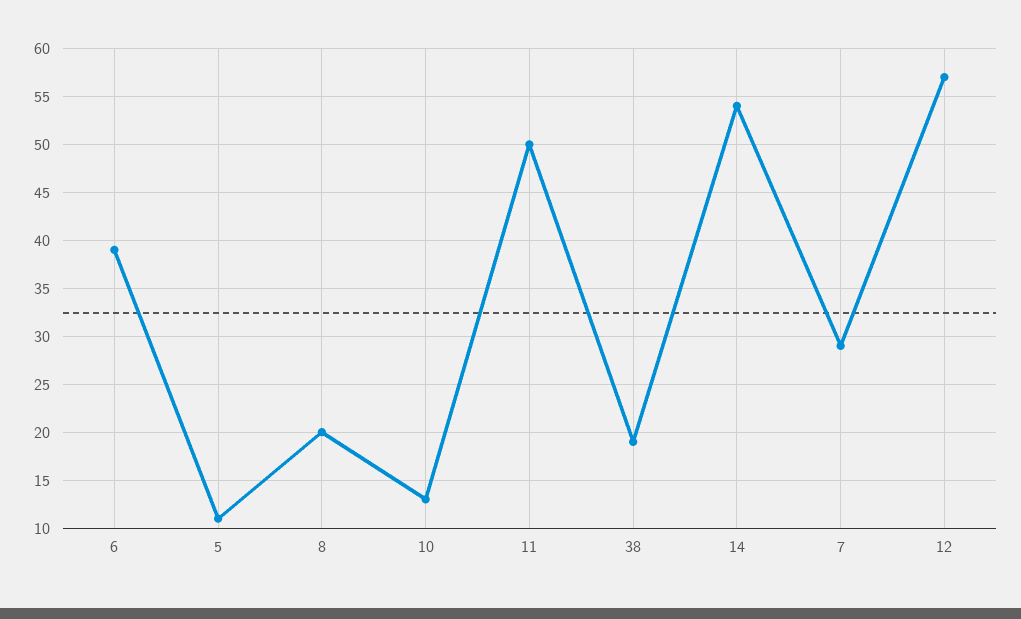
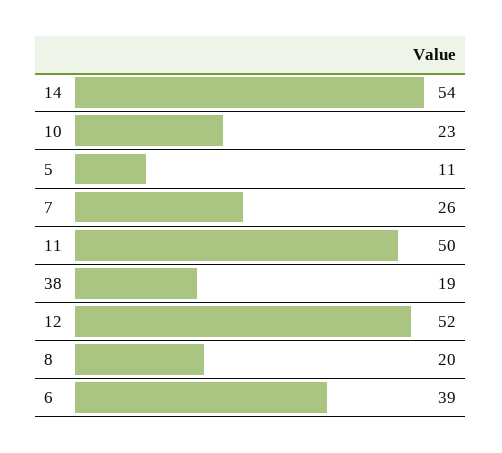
  {
    "6": 39,
    "5": 11,
    "8": 20,
-   "10": 13,
+   "10": 23,
    "11": 50,
    "38": 19,
    "14": 54,
-   "7": 29,
+   "7": 26,
-   "12": 57
+   "12": 52
  }

